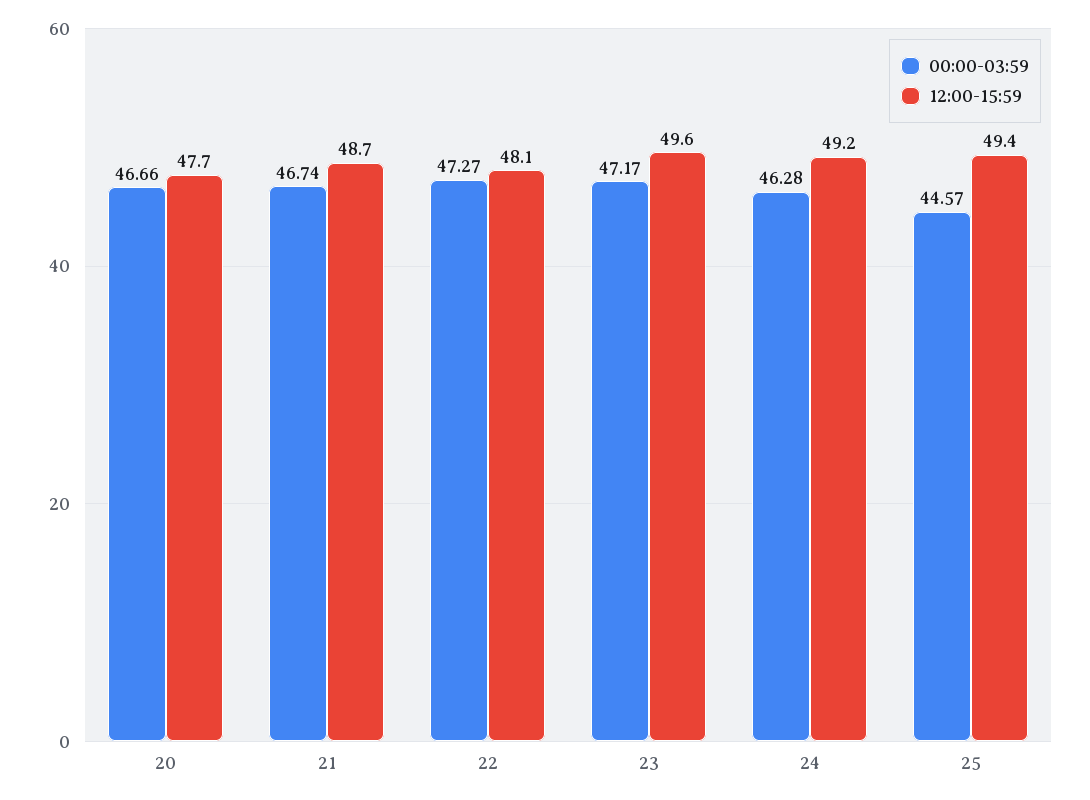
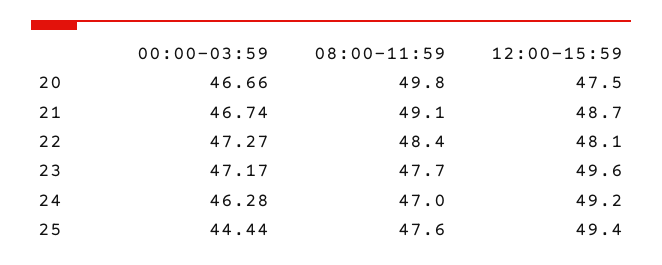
  {
    "00:00-03:59": {
      "20": 46.66,
      "21": 46.74,
      "22": 47.27,
      "23": 47.17,
      "24": 46.28,
-     "25": 44.57
+     "25": 44.44
    },
    "12:00-15:59": {
-     "20": 47.7,
+     "20": 47.5,
      "21": 48.7,
      "22": 48.1,
      "23": 49.6,
      "24": 49.2,
      "25": 49.4
-   }
+   },
+   "08:00-11:59": {
+     "20": 49.8,
+     "21": 49.1,
+     "22": 48.4,
+     "23": 47.7,
+     "24": 47,
+     "25": 47.6
+   }
  }

